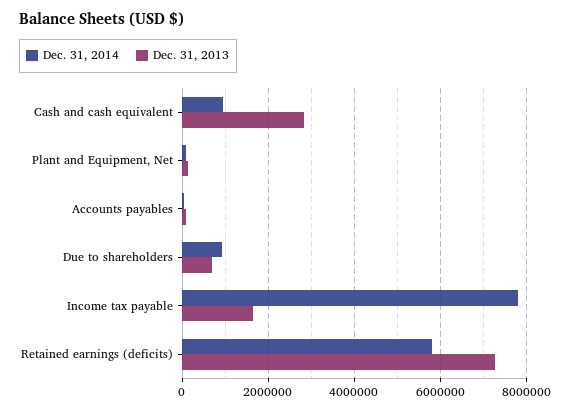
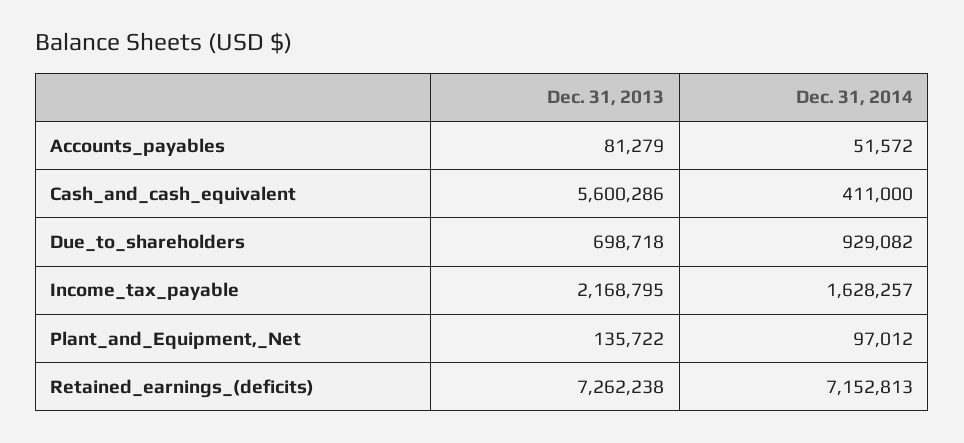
  {
    "Dec. 31, 2014": {
-     "Cash and cash equivalent": 1000000,
+     "Cash and cash equivalent": 411000,
      "Plant and Equipment, Net": 97012,
      "Accounts payables": 51572,
      "Due to shareholders": 929082,
-     "Income tax payable": 7800000,
+     "Income tax payable": 1628257,
-     "Retained earnings (deficits)": 5800000
+     "Retained earnings (deficits)": 7152813
    },
    "Dec. 31, 2013": {
-     "Cash and cash equivalent": 2800000,
+     "Cash and cash equivalent": 5600286,
      "Plant and Equipment, Net": 135722,
      "Accounts payables": 81279,
      "Due to shareholders": 698718,
-     "Income tax payable": 1600000,
+     "Income tax payable": 2168795,
      "Retained earnings (deficits)": 7262238
    }
  }

